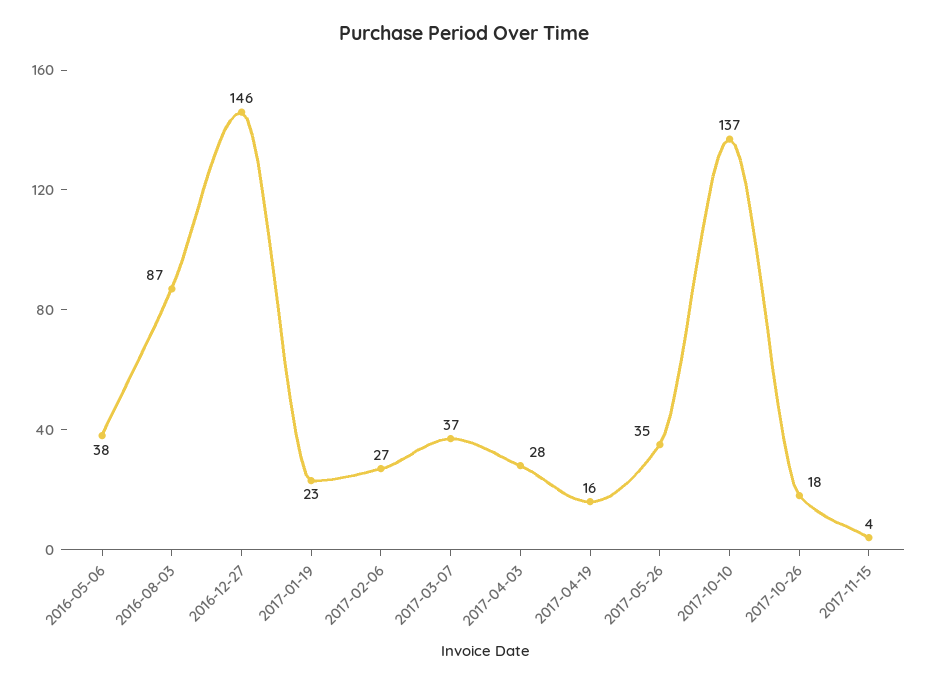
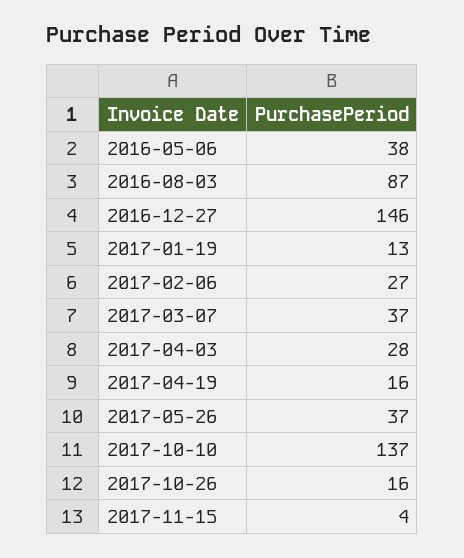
  {
    "2016-05-06": 38,
    "2016-08-03": 87,
    "2016-12-27": 146,
-   "2017-01-19": 23,
+   "2017-01-19": 13,
    "2017-02-06": 27,
    "2017-03-07": 37,
    "2017-04-03": 28,
    "2017-04-19": 16,
-   "2017-05-26": 35,
+   "2017-05-26": 37,
    "2017-10-10": 137,
-   "2017-10-26": 18,
+   "2017-10-26": 16,
    "2017-11-15": 4
  }

